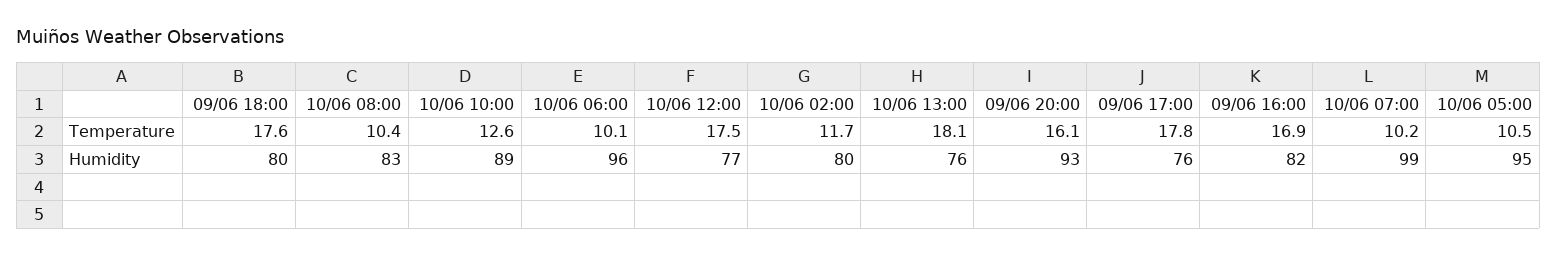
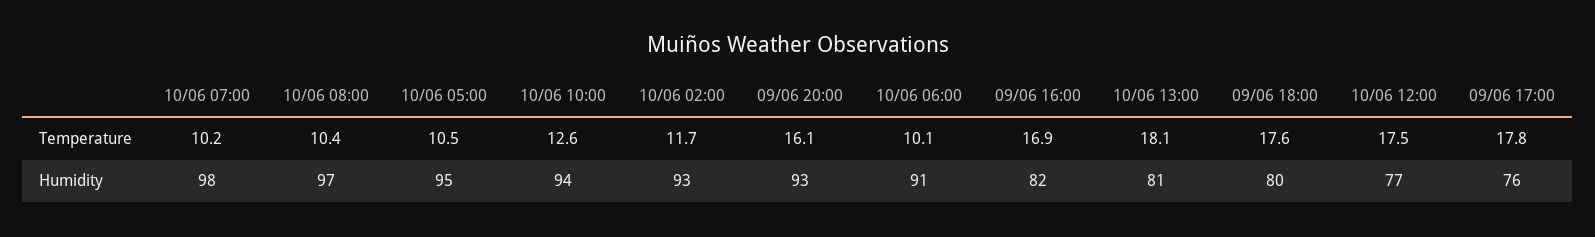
  {
    "09/06 18:00": {
      "Temperature": 17.6,
      "Humidity": 80
    },
    "10/06 08:00": {
      "Temperature": 10.4,
-     "Humidity": 83
+     "Humidity": 97
    },
    "10/06 10:00": {
      "Temperature": 12.6,
-     "Humidity": 89
+     "Humidity": 94
    },
    "10/06 06:00": {
      "Temperature": 10.1,
-     "Humidity": 96
+     "Humidity": 91
    },
    "10/06 12:00": {
      "Temperature": 17.5,
      "Humidity": 77
    },
    "10/06 02:00": {
      "Temperature": 11.7,
-     "Humidity": 80
+     "Humidity": 93
    },
    "10/06 13:00": {
      "Temperature": 18.1,
-     "Humidity": 76
+     "Humidity": 81
    },
    "09/06 20:00": {
      "Temperature": 16.1,
      "Humidity": 93
    },
    "09/06 17:00": {
      "Temperature": 17.8,
      "Humidity": 76
    },
    "09/06 16:00": {
      "Temperature": 16.9,
      "Humidity": 82
    },
    "10/06 07:00": {
      "Temperature": 10.2,
-     "Humidity": 99
+     "Humidity": 98
    },
    "10/06 05:00": {
      "Temperature": 10.5,
      "Humidity": 95
    }
  }

